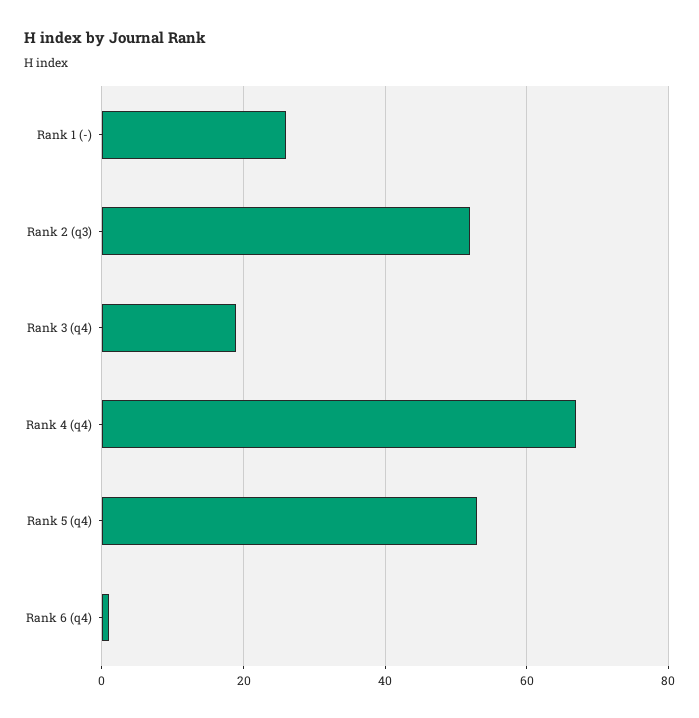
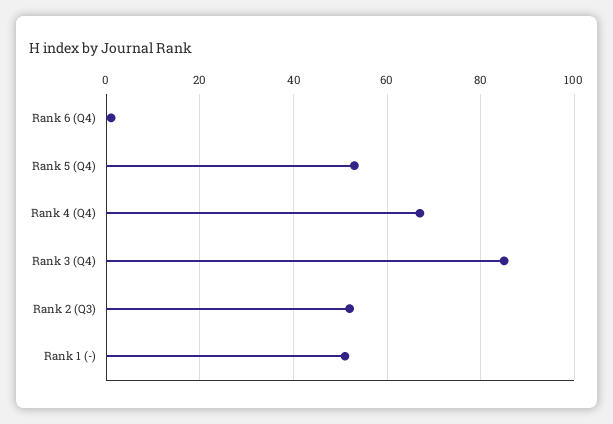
  {
-   "Rank 1 (-)": 25,
+   "Rank 1 (-)": 50,
    "Rank 2 (q3)": 50,
-   "Rank 3 (q4)": 20,
+   "Rank 3 (q4)": 85,
    "Rank 4 (q4)": 65,
    "Rank 5 (q4)": 55,
    "Rank 6 (q4)": 0
  }

